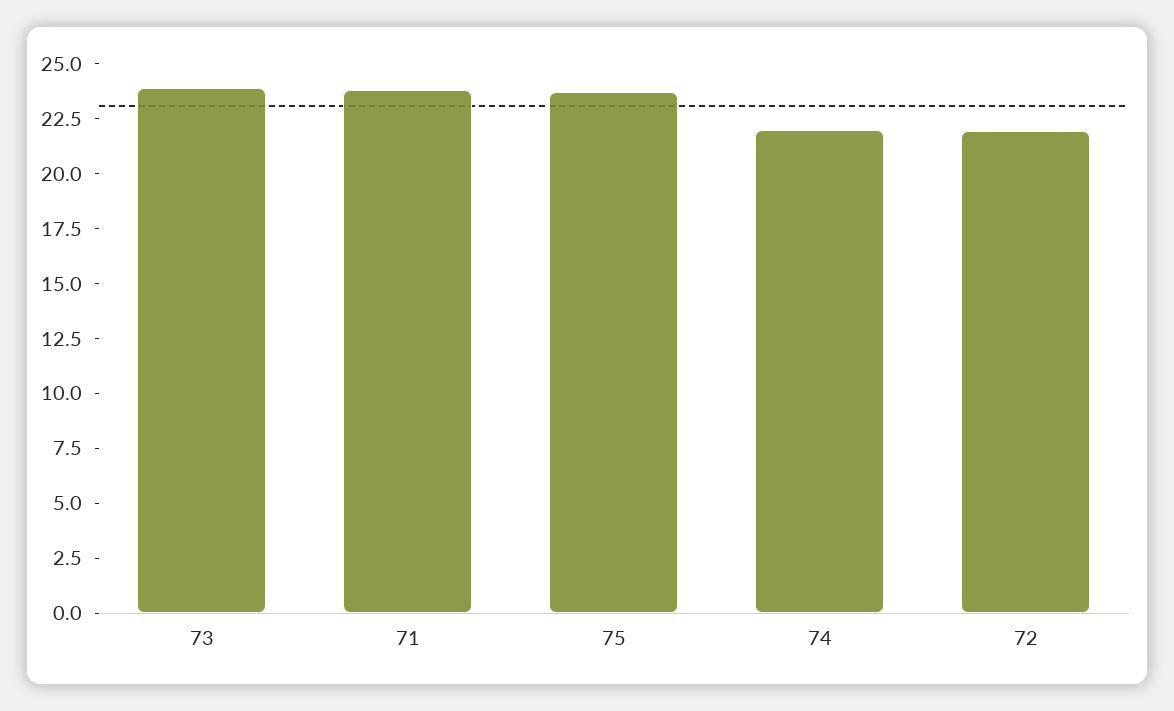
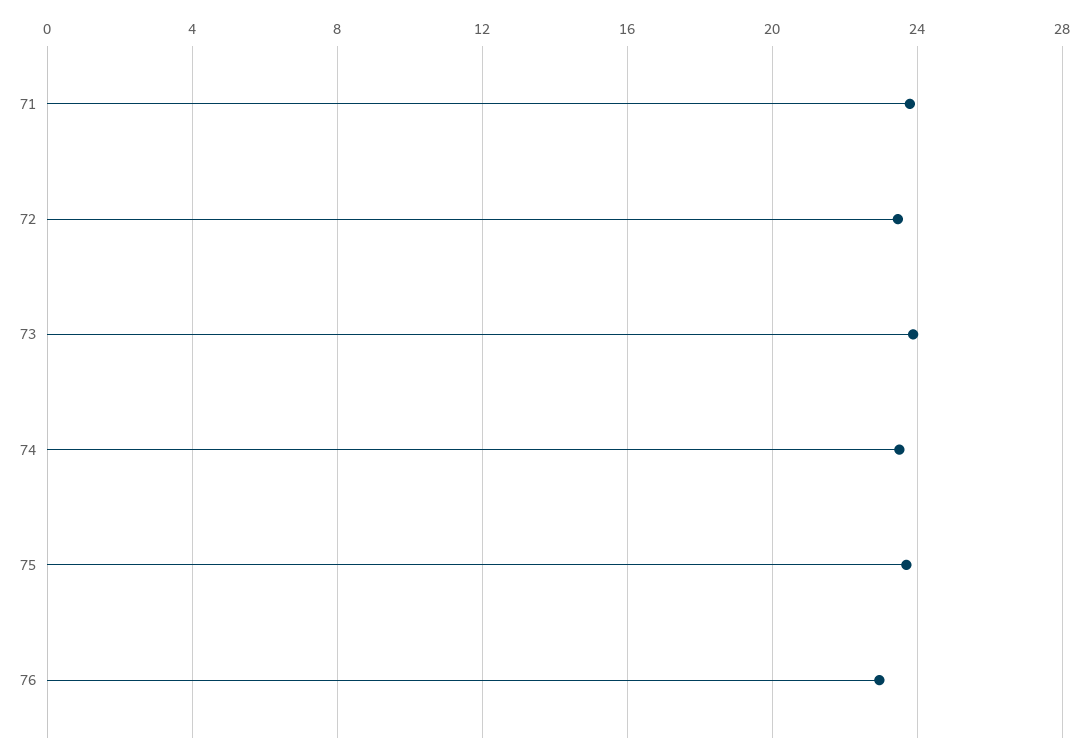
  {
    "73": 24,
    "71": 24,
    "75": 23.5,
-   "74": 22,
+   "74": 23.5,
-   "72": 22
+   "72": 23.5,
+   "76": 23
  }

